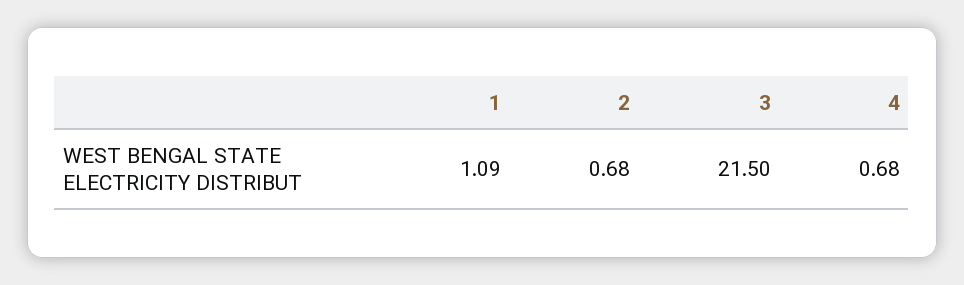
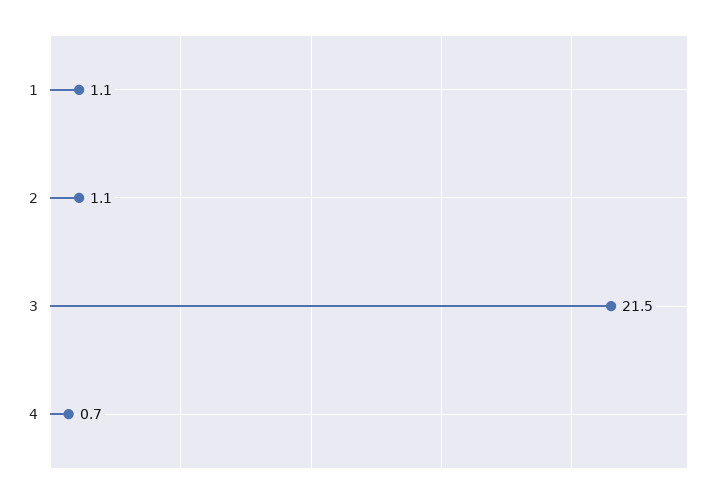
  {
    "1": 1.09,
-   "2": 0.68,
+   "2": 1.1,
    "3": 21.5,
    "4": 0.68
  }

